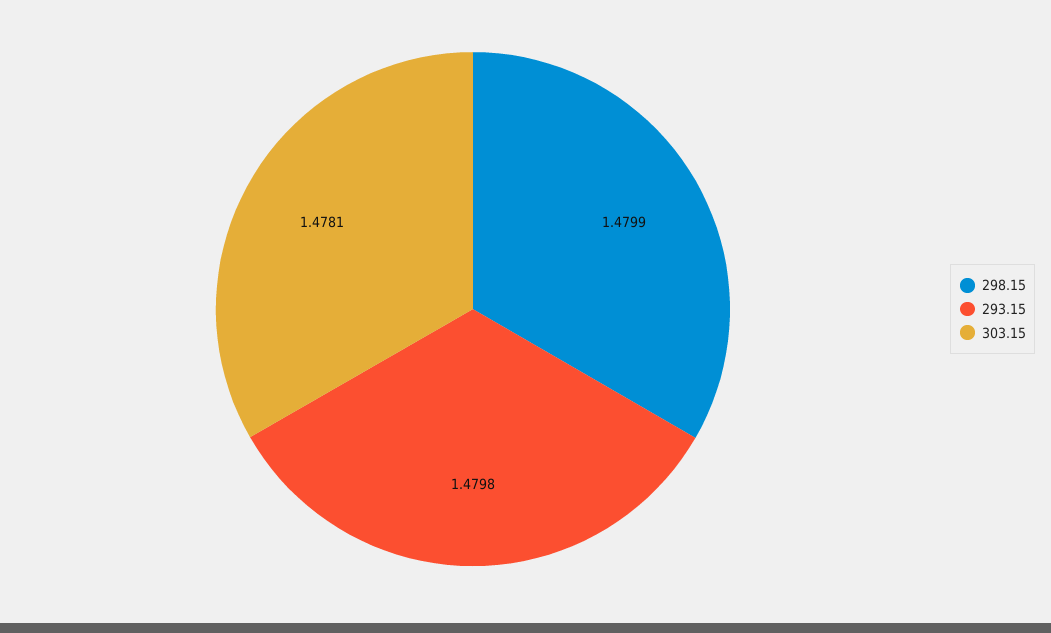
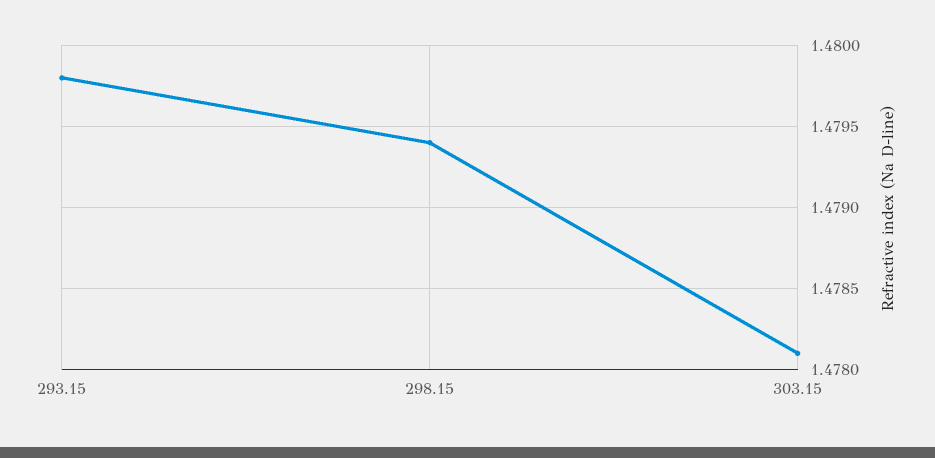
  {
-   "298.15": 1.4799,
+   "298.15": 1.4794,
    "293.15": 1.4798,
    "303.15": 1.4781
  }

